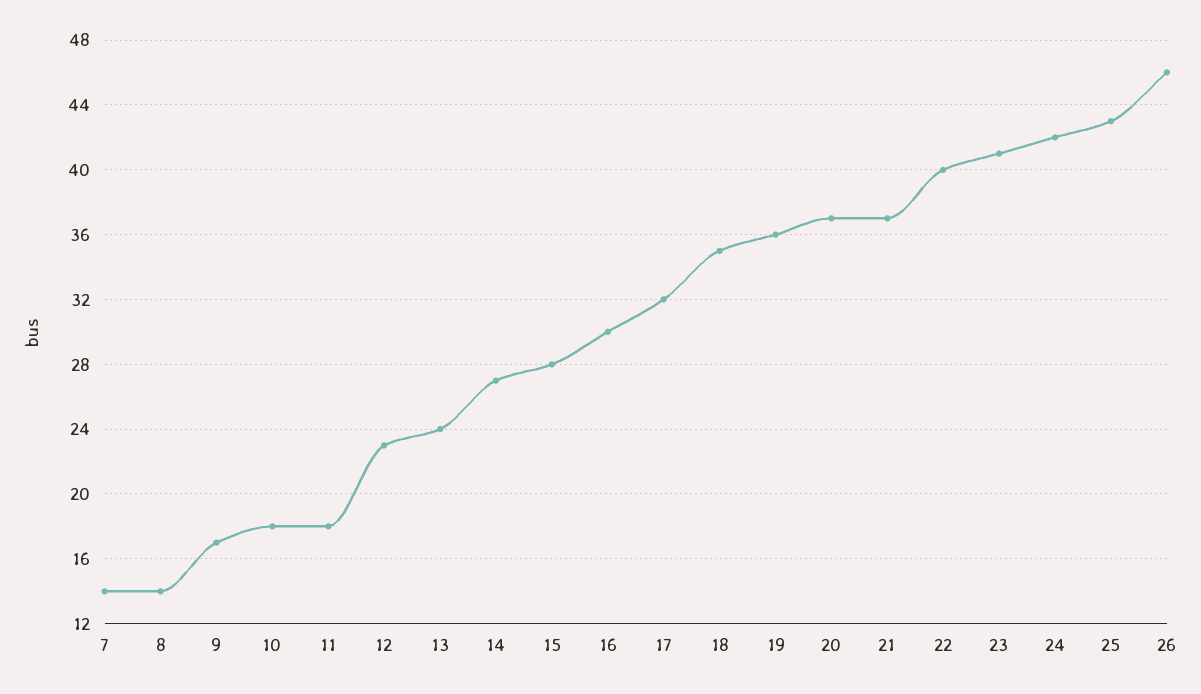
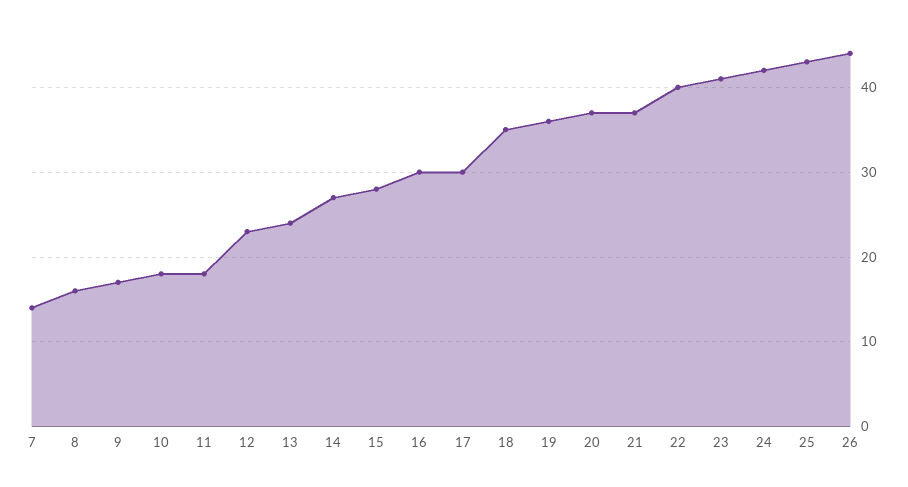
  {
    "7": 14,
-   "8": 14,
+   "8": 16,
    "9": 17,
    "10": 18,
    "11": 18,
    "12": 23,
    "13": 24,
    "14": 27,
    "15": 28,
    "16": 30,
-   "17": 32,
+   "17": 30,
    "18": 35,
    "19": 36,
    "20": 37,
    "21": 37,
    "22": 40,
    "23": 41,
    "24": 42,
    "25": 43,
-   "26": 46
+   "26": 44
  }

